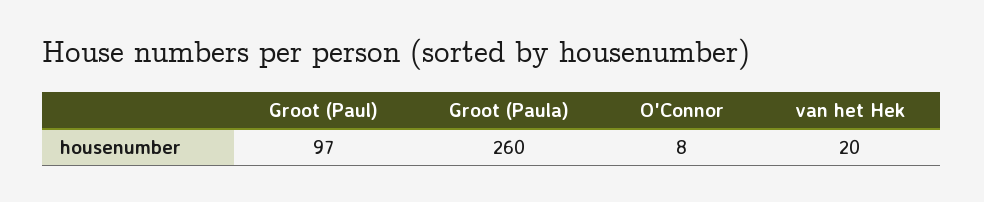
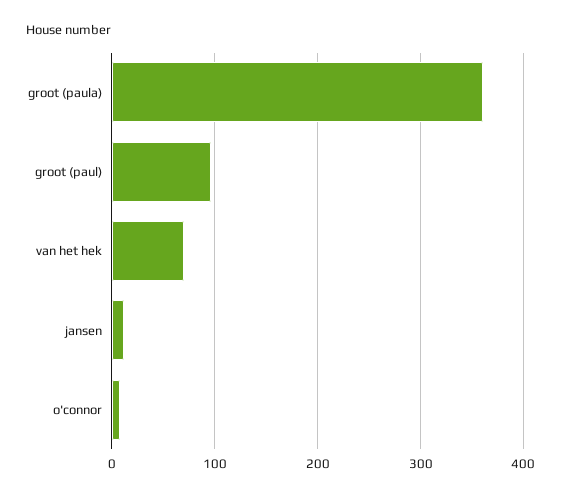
  {
    "Groot (Paul)": 97,
-   "Groot (Paula)": 260,
+   "Groot (Paula)": 360,
    "O'Connor": 8,
-   "van het Hek": 20
+   "van het Hek": 70,
+   "jansen": 10
  }

